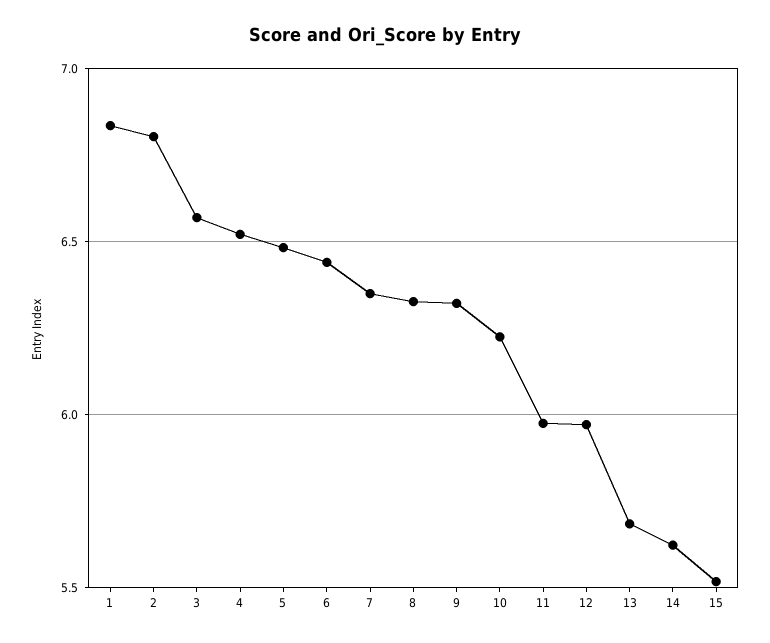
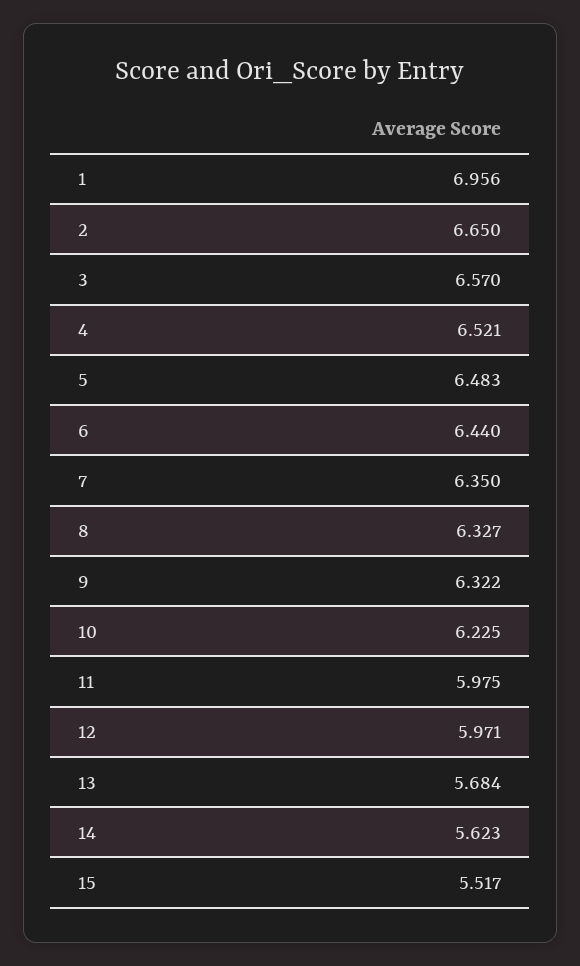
  {
-   "1": 6.85,
+   "1": 6.956,
-   "2": 6.8,
+   "2": 6.65,
    "3": 6.57,
    "4": 6.521,
    "5": 6.483,
    "6": 6.44,
    "7": 6.35,
    "8": 6.327,
    "9": 6.322,
    "10": 6.225,
    "11": 5.975,
    "12": 5.971,
    "13": 5.684,
    "14": 5.623,
    "15": 5.517
  }

